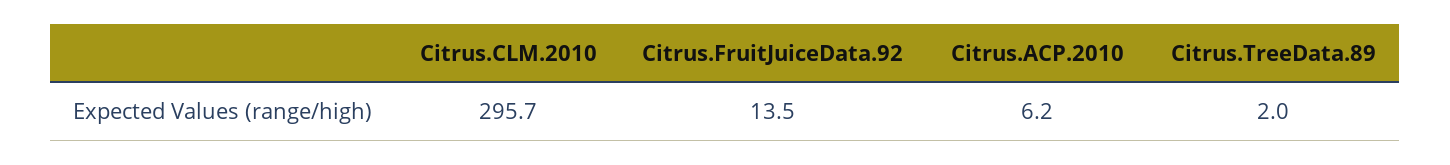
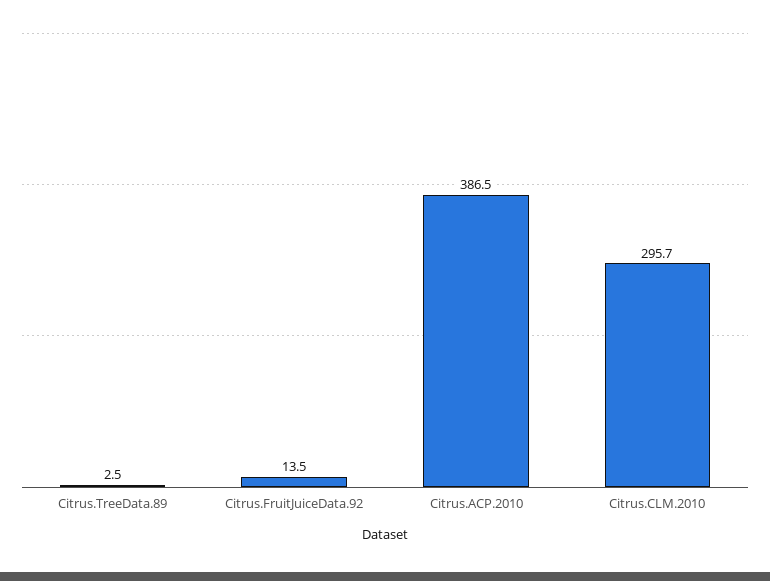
  {
    "Citrus.CLM.2010": 295.7,
    "Citrus.FruitJuiceData.92": 13.5,
-   "Citrus.ACP.2010": 6.2,
+   "Citrus.ACP.2010": 386.5,
-   "Citrus.TreeData.89": 2
+   "Citrus.TreeData.89": 2.5
  }

